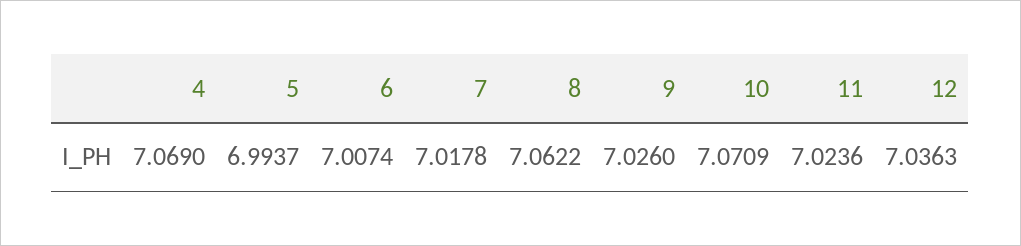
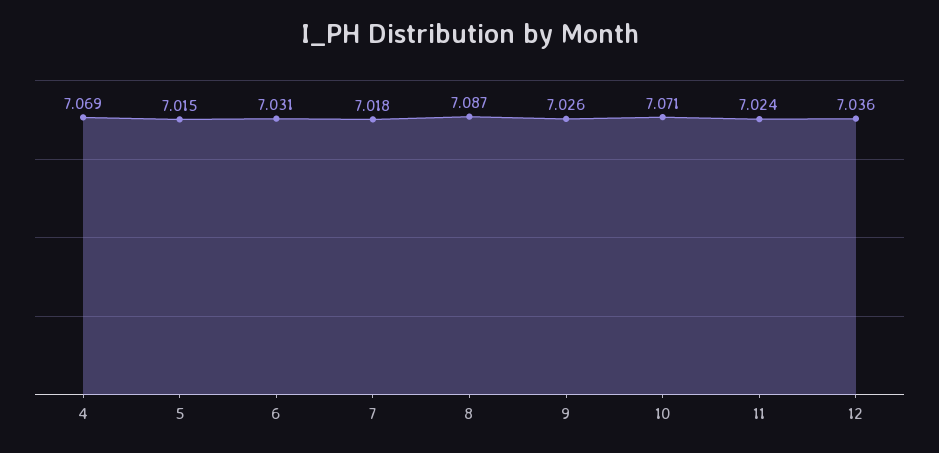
  {
    "4": 7.069,
-   "5": 6.9937,
+   "5": 7.015,
-   "6": 7.0074,
+   "6": 7.031,
    "7": 7.0178,
-   "8": 7.0622,
+   "8": 7.087,
    "9": 7.026,
    "10": 7.0709,
    "11": 7.0236,
    "12": 7.0363
  }

